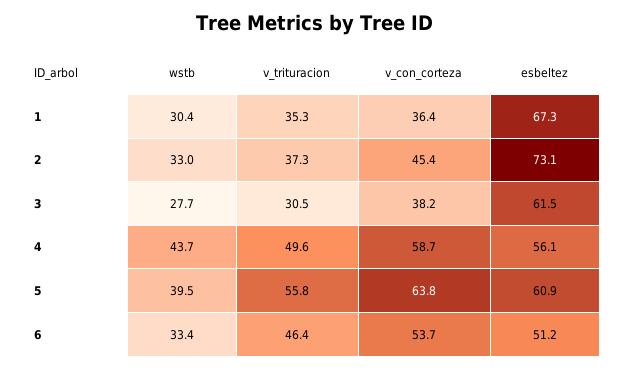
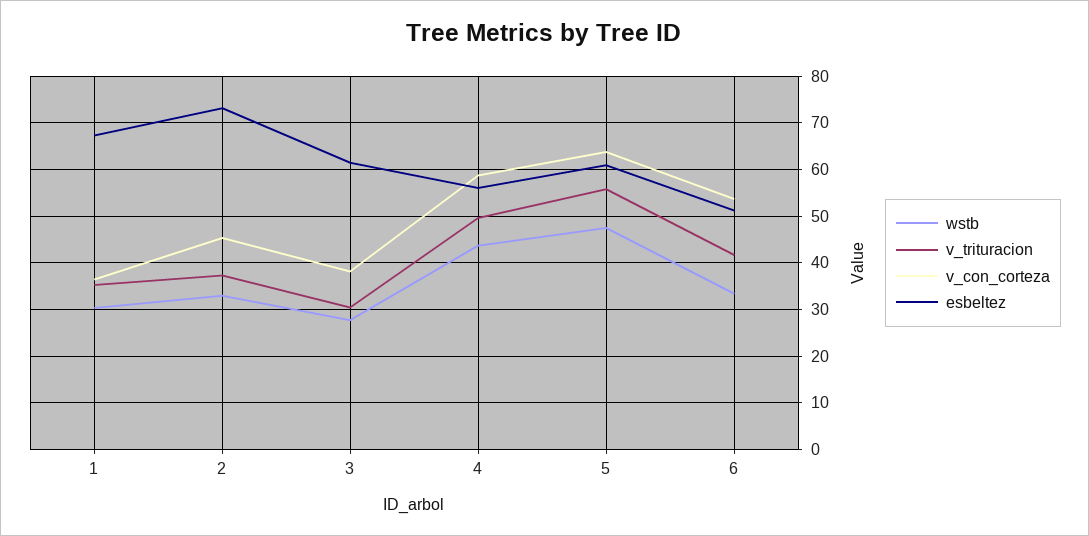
  {
    "wstb": {
      "1": 30.4,
      "2": 33,
      "3": 27.7,
      "4": 43.7,
-     "5": 39.5,
+     "5": 48,
      "6": 33.4
    },
    "v_trituracion": {
      "1": 35.3,
      "2": 37.3,
      "3": 30.5,
      "4": 49.6,
      "5": 55.8,
-     "6": 46.4
+     "6": 42
    },
    "v_con_corteza": {
      "1": 36.4,
      "2": 45.4,
      "3": 38.2,
      "4": 58.7,
      "5": 63.8,
      "6": 53.7
    },
    "esbeltez": {
      "1": 67.3,
      "2": 73.1,
      "3": 61.5,
      "4": 56.1,
      "5": 60.9,
      "6": 51.2
    }
  }

